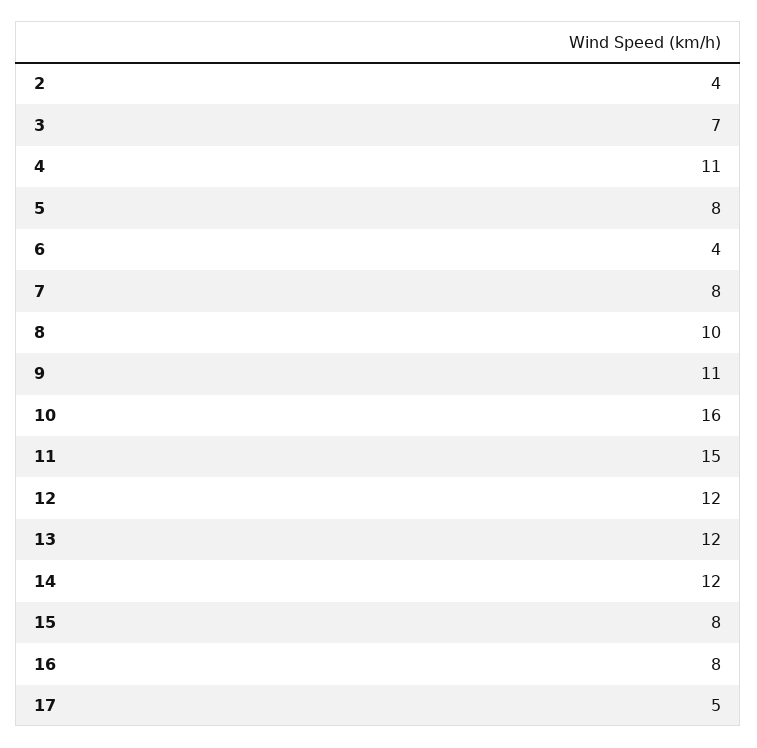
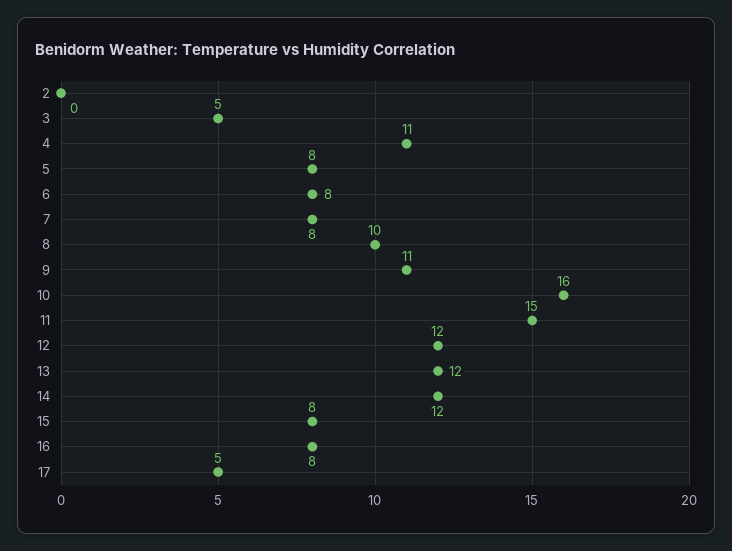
  {
-   "2": 4,
+   "2": 0,
-   "3": 7,
+   "3": 5,
    "4": 11,
    "5": 8,
-   "6": 4,
+   "6": 8,
    "7": 8,
    "8": 10,
    "9": 11,
    "10": 16,
    "11": 15,
    "12": 12,
    "13": 12,
    "14": 12,
    "15": 8,
    "16": 8,
    "17": 5
  }

